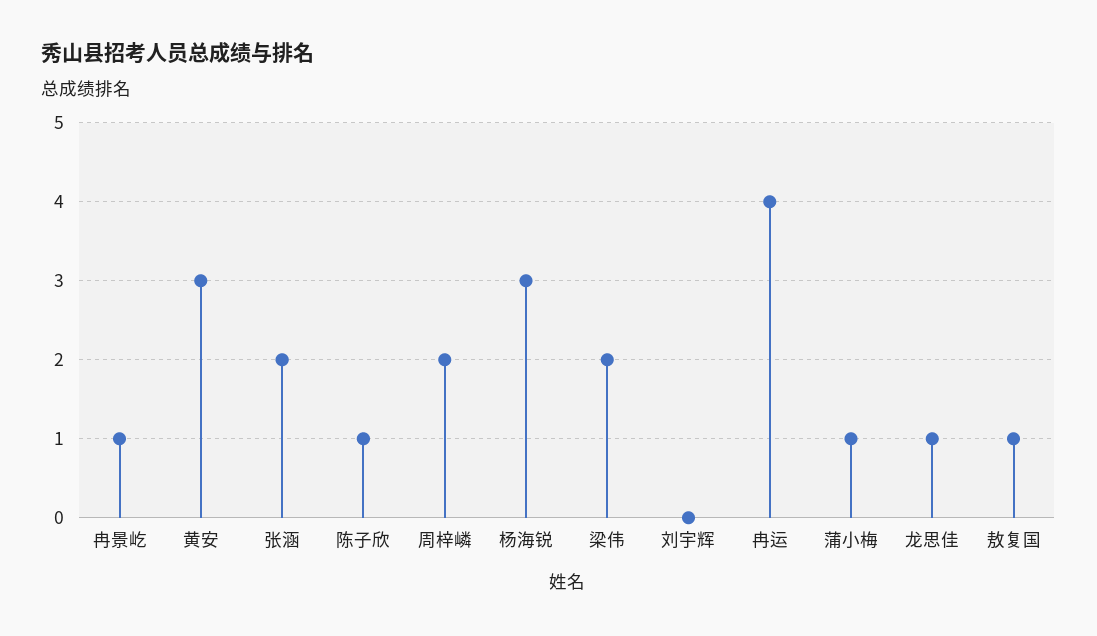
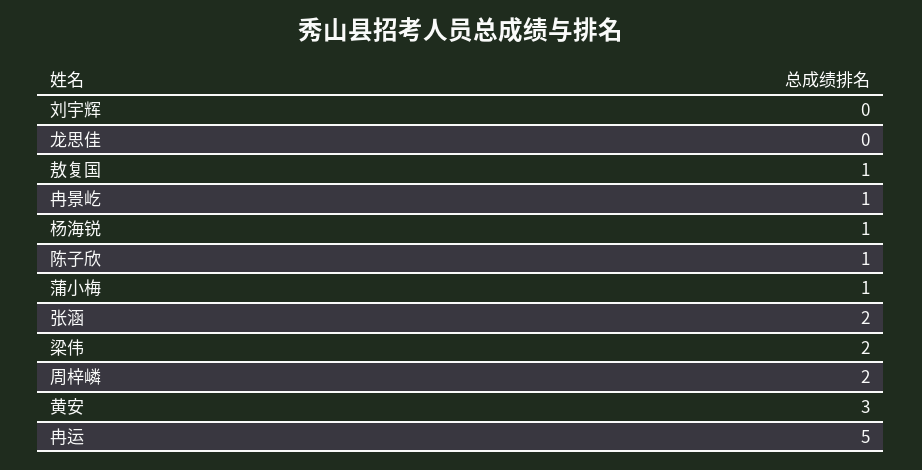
  {
    "冉景屹": 1,
    "黄安": 3,
    "张涵": 2,
    "陈子欣": 1,
    "周梓嶙": 2,
-   "杨海锐": 3,
+   "杨海锐": 1,
    "梁伟": 2,
    "刘宇辉": 0,
-   "冉运": 4,
+   "冉运": 5,
    "蒲小梅": 1,
-   "龙思佳": 1,
+   "龙思佳": 0,
    "敖复国": 1
  }

